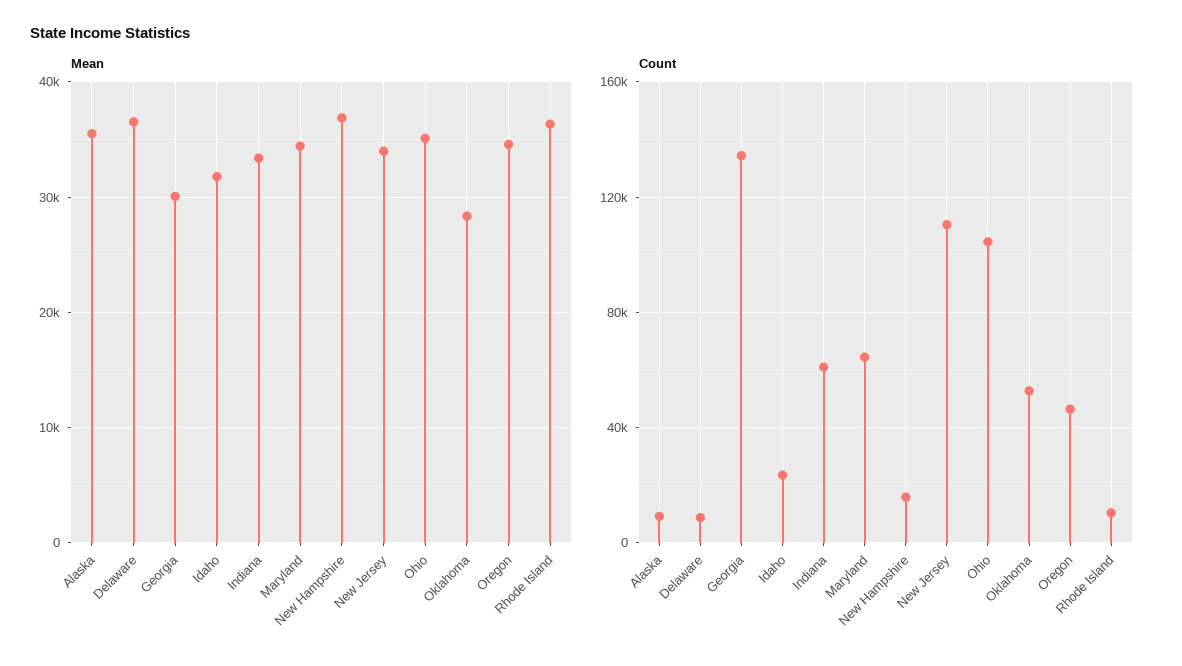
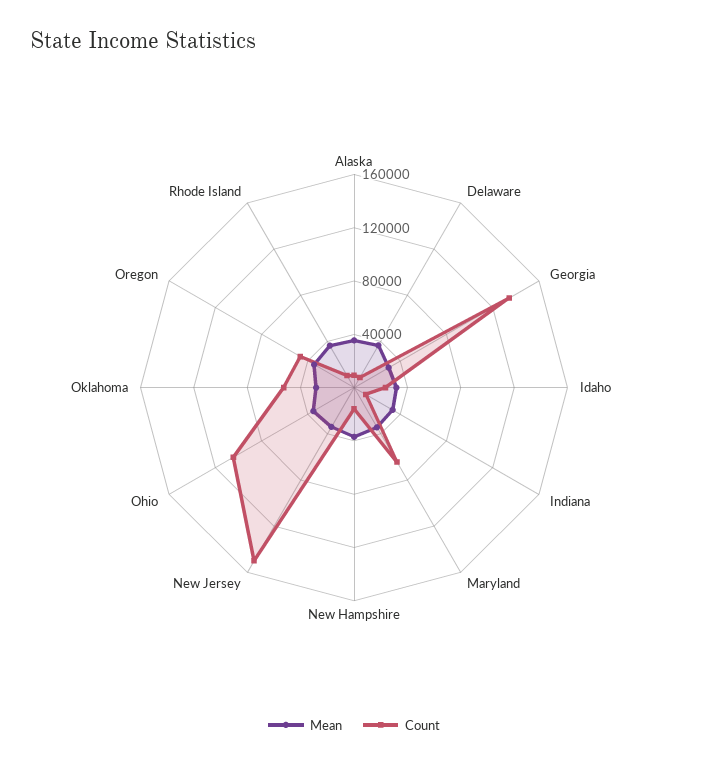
  {
    "Mean": {
      "Alaska": 36000,
      "Delaware": 37000,
      "Georgia": 30000,
      "Idaho": 32000,
      "Indiana": 33000,
      "Maryland": 34000,
      "New Hampshire": 37000,
      "New Jersey": 34000,
      "Ohio": 35000,
      "Oklahoma": 28000,
      "Oregon": 35000,
      "Rhode Island": 36000
    },
    "Count": {
      "Alaska": 10000,
      "Delaware": 10000,
      "Georgia": 135000,
      "Idaho": 25000,
-     "Indiana": 60000,
+     "Indiana": 10000,
      "Maryland": 65000,
      "New Hampshire": 15000,
-     "New Jersey": 110000,
+     "New Jersey": 150000,
      "Ohio": 105000,
      "Oklahoma": 55000,
      "Oregon": 45000,
      "Rhode Island": 10000
    }
  }

